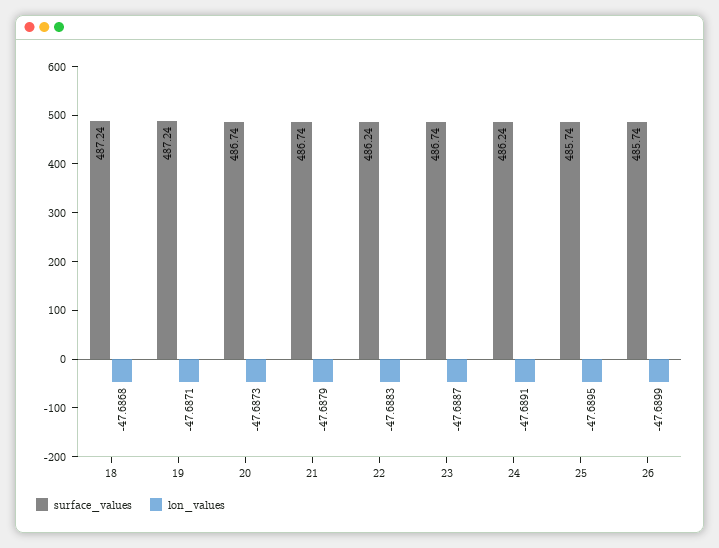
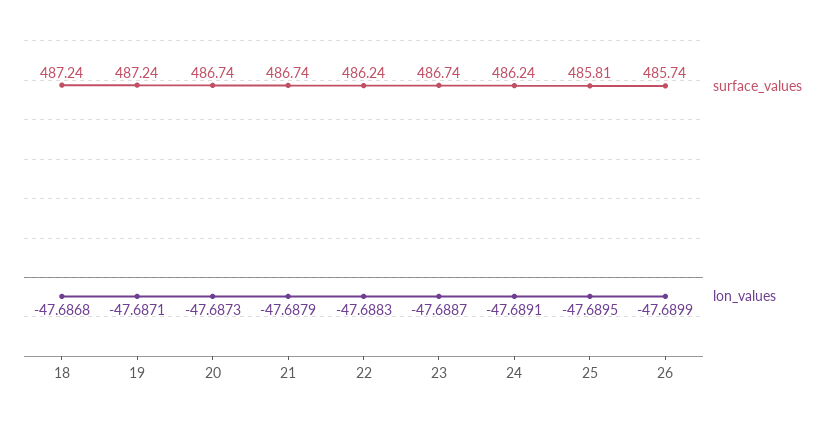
  {
    "surface_values": {
      "18": 487.24,
      "19": 487.24,
      "20": 486.74,
      "21": 486.74,
      "22": 486.24,
      "23": 486.74,
      "24": 486.24,
-     "25": 485.74,
+     "25": 485.81,
      "26": 485.74
    },
    "lon_values": {
      "18": -47.6868,
      "19": -47.6871,
      "20": -47.6873,
      "21": -47.6879,
      "22": -47.6883,
      "23": -47.6887,
      "24": -47.6891,
      "25": -47.6895,
      "26": -47.6899
    }
  }

